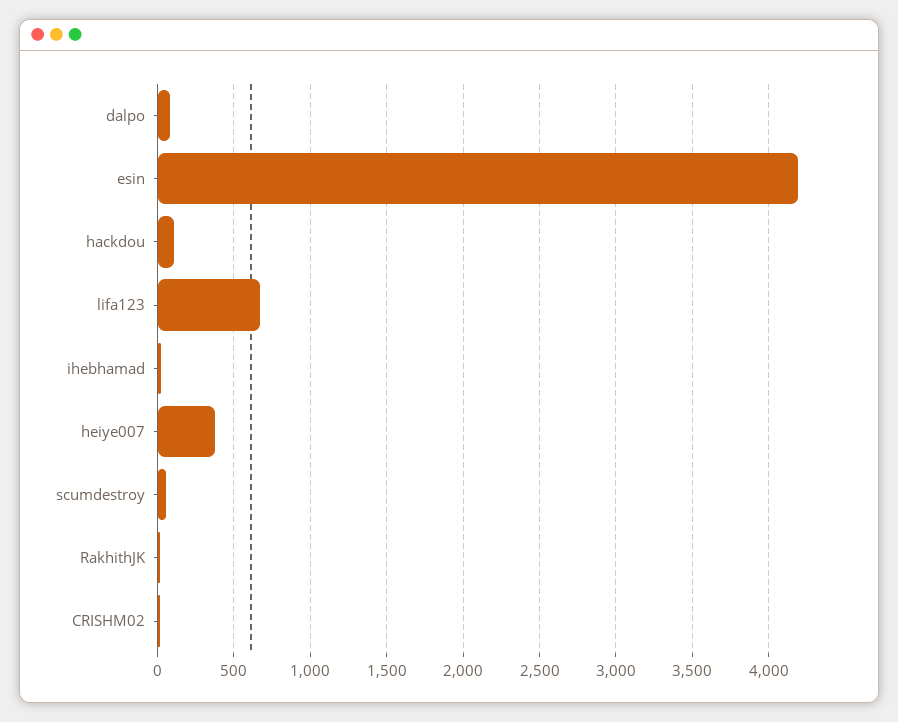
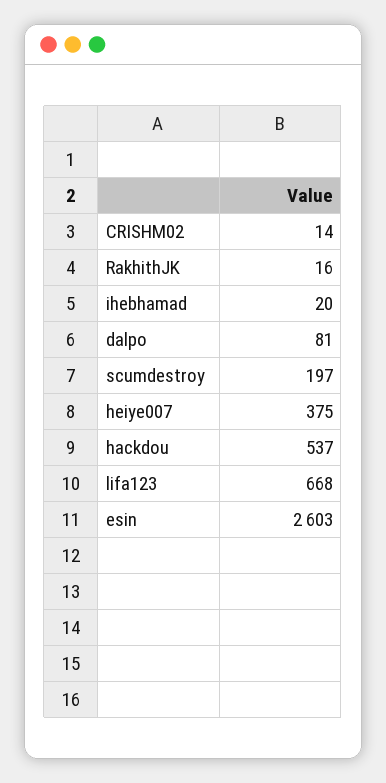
  {
    "dalpo": 81,
-   "esin": 4200,
+   "esin": 2603,
-   "hackdou": 100,
+   "hackdou": 537,
    "lifa123": 668,
    "ihebhamad": 20,
    "heiye007": 375,
-   "scumdestroy": 50,
+   "scumdestroy": 197,
    "RakhithJK": 16,
    "CRISHM02": 14
  }

